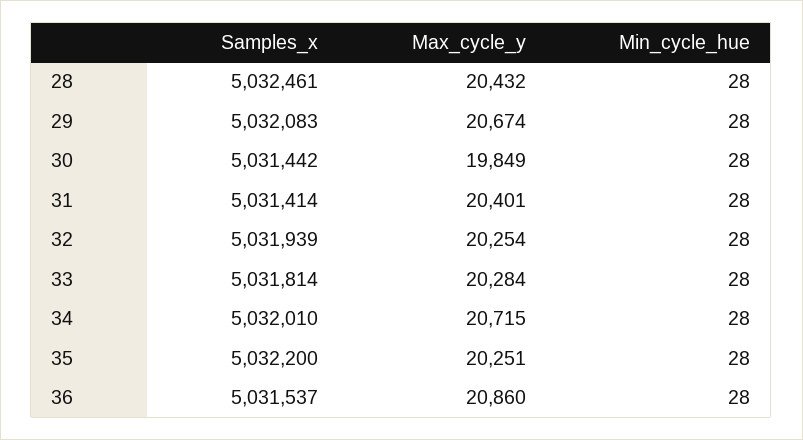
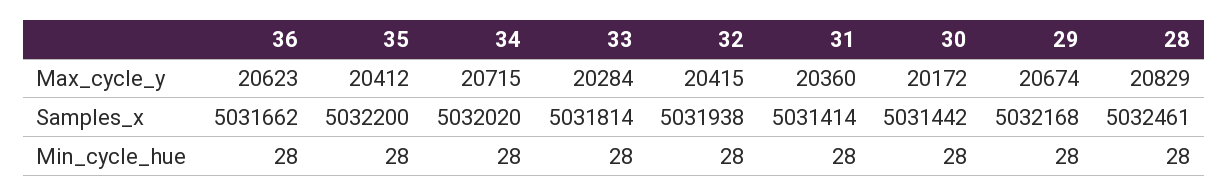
  {
    "Samples_x": {
      "28": 5032461,
-     "29": 5032083,
+     "29": 5032168,
      "30": 5031442,
      "31": 5031414,
-     "32": 5031939,
+     "32": 5031938,
      "33": 5031814,
-     "34": 5032010,
+     "34": 5032020,
      "35": 5032200,
-     "36": 5031537
+     "36": 5031662
    },
    "Max_cycle_y": {
-     "28": 20432,
+     "28": 20829,
      "29": 20674,
-     "30": 19849,
+     "30": 20172,
-     "31": 20401,
+     "31": 20360,
-     "32": 20254,
+     "32": 20415,
      "33": 20284,
      "34": 20715,
-     "35": 20251,
+     "35": 20412,
-     "36": 20860
+     "36": 20623
    },
    "Min_cycle_hue": {
      "28": 28,
      "29": 28,
      "30": 28,
      "31": 28,
      "32": 28,
      "33": 28,
      "34": 28,
      "35": 28,
      "36": 28
    }
  }

